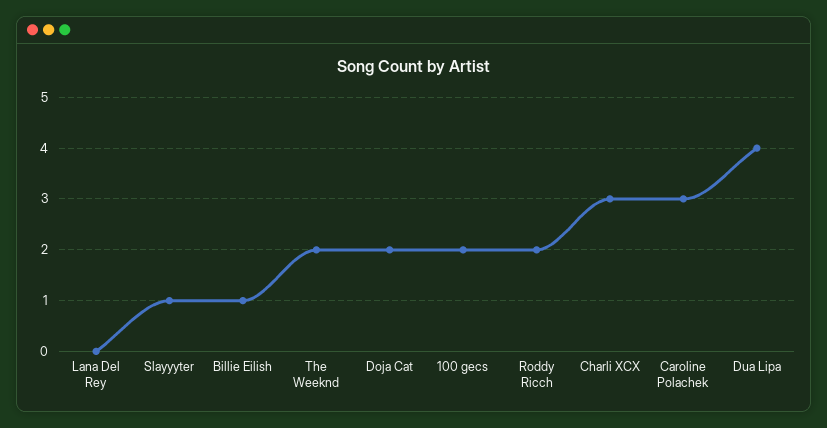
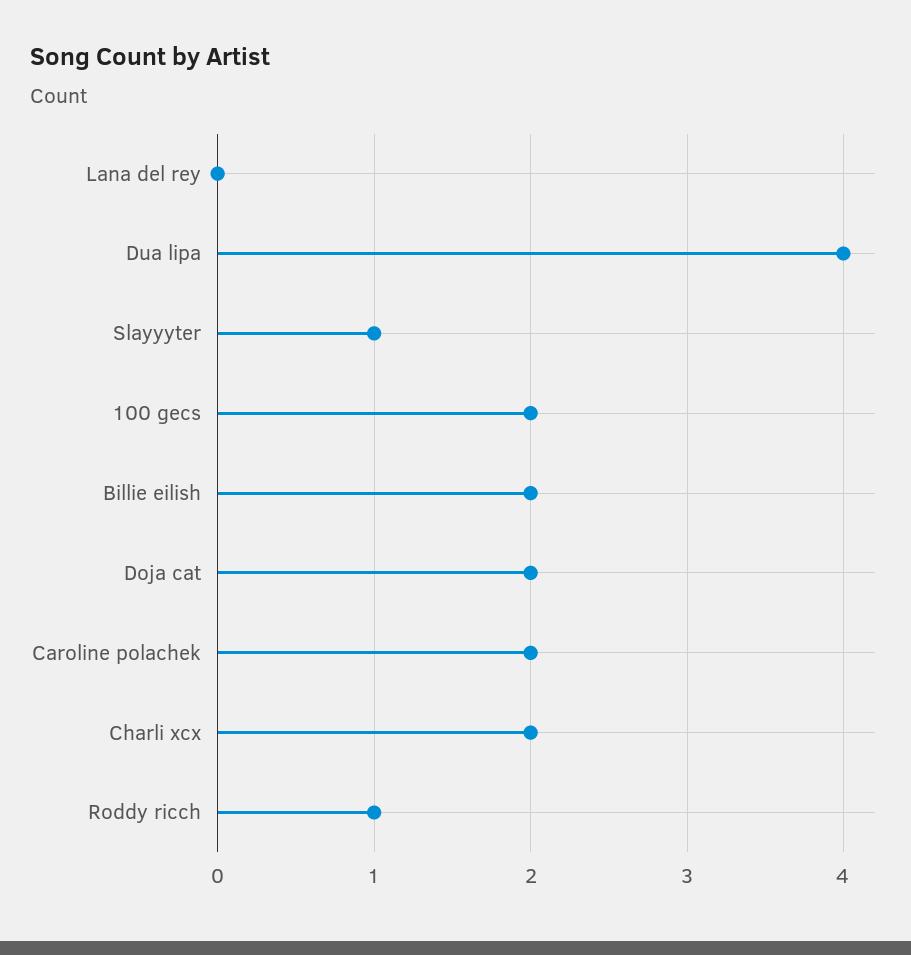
  {
    "Lana Del Rey": 0,
    "Slayyyter": 1,
-   "Billie Eilish": 1,
+   "Billie Eilish": 2,
-   "The Weeknd": 2,
    "Doja Cat": 2,
    "100 gecs": 2,
-   "Roddy Ricch": 2,
+   "Roddy Ricch": 1,
-   "Charli XCX": 3,
+   "Charli XCX": 2,
-   "Caroline Polachek": 3,
+   "Caroline Polachek": 2,
    "Dua Lipa": 4
  }

